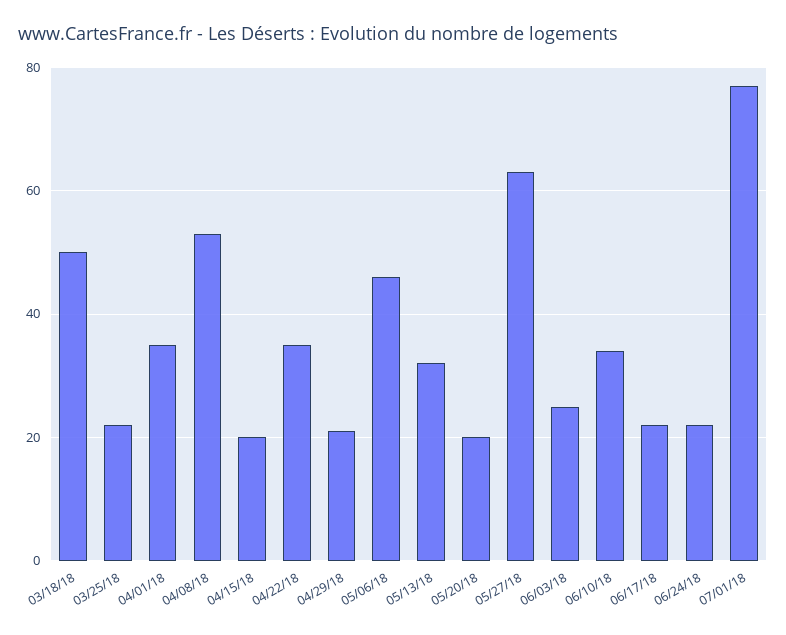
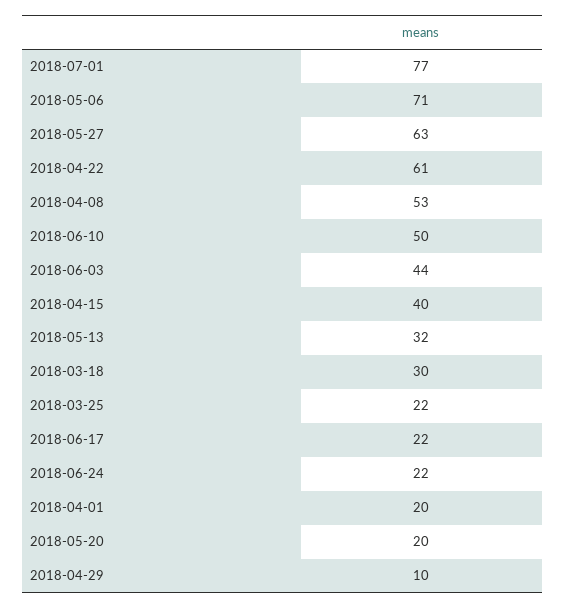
  {
-   "03/18/18": 50,
+   "03/18/18": 30,
    "03/25/18": 22,
-   "04/01/18": 35,
+   "04/01/18": 20,
    "04/08/18": 53,
-   "04/15/18": 20,
+   "04/15/18": 40,
-   "04/22/18": 35,
+   "04/22/18": 61,
-   "04/29/18": 20,
+   "04/29/18": 10,
-   "05/06/18": 45,
+   "05/06/18": 71,
    "05/13/18": 32,
    "05/20/18": 20,
    "05/27/18": 63,
-   "06/03/18": 25,
+   "06/03/18": 44,
-   "06/10/18": 35,
+   "06/10/18": 50,
    "06/17/18": 22,
    "06/24/18": 22,
    "07/01/18": 77
  }

